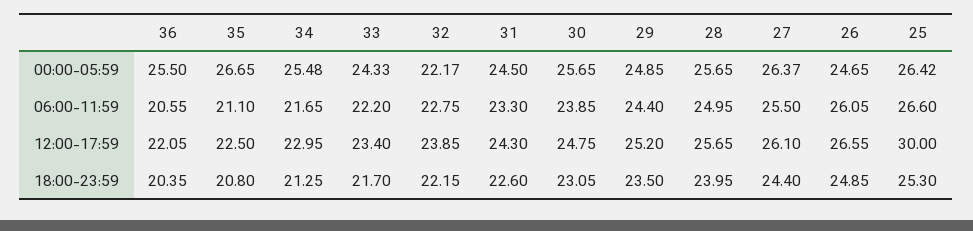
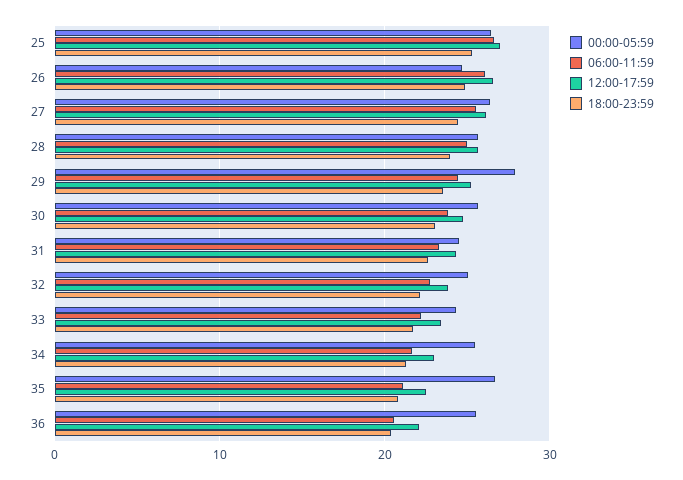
  {
    "00:00-05:59": {
      "36": 25.5,
      "35": 26.65,
      "34": 25.48,
      "33": 24.33,
-     "32": 22.17,
+     "32": 25,
      "31": 24.5,
      "30": 25.65,
-     "29": 24.85,
+     "29": 28,
      "28": 25.65,
      "27": 26.37,
      "26": 24.65,
      "25": 26.42
    },
    "06:00-11:59": {
      "36": 20.55,
      "35": 21.1,
      "34": 21.65,
      "33": 22.2,
      "32": 22.75,
      "31": 23.3,
      "30": 23.85,
      "29": 24.4,
      "28": 24.95,
      "27": 25.5,
      "26": 26.05,
      "25": 26.6
    },
    "12:00-17:59": {
      "36": 22.05,
      "35": 22.5,
      "34": 22.95,
      "33": 23.4,
      "32": 23.85,
      "31": 24.3,
      "30": 24.75,
      "29": 25.2,
      "28": 25.65,
      "27": 26.1,
      "26": 26.55,
-     "25": 30
+     "25": 27
    },
    "18:00-23:59": {
      "36": 20.35,
      "35": 20.8,
      "34": 21.25,
      "33": 21.7,
      "32": 22.15,
      "31": 22.6,
      "30": 23.05,
      "29": 23.5,
      "28": 23.95,
      "27": 24.4,
      "26": 24.85,
      "25": 25.3
    }
  }

